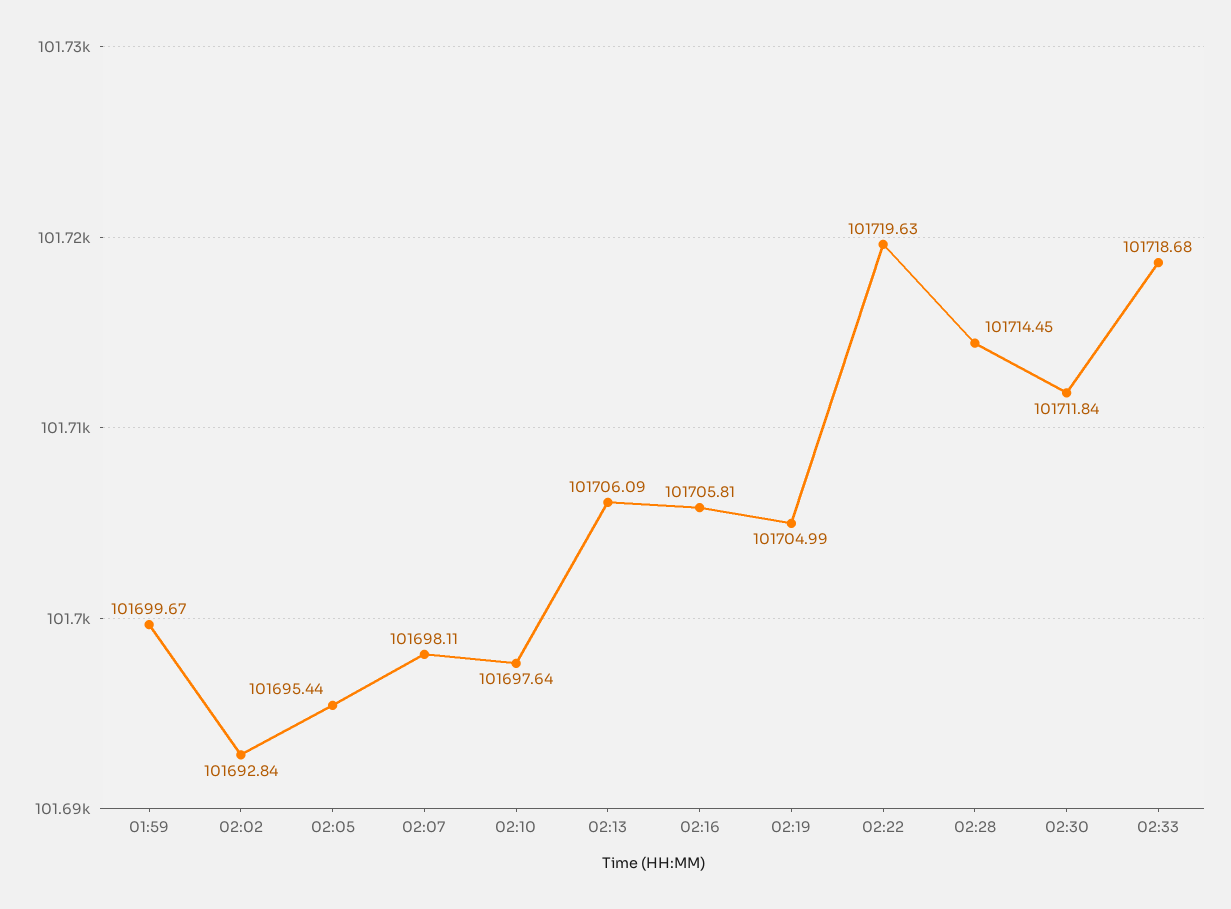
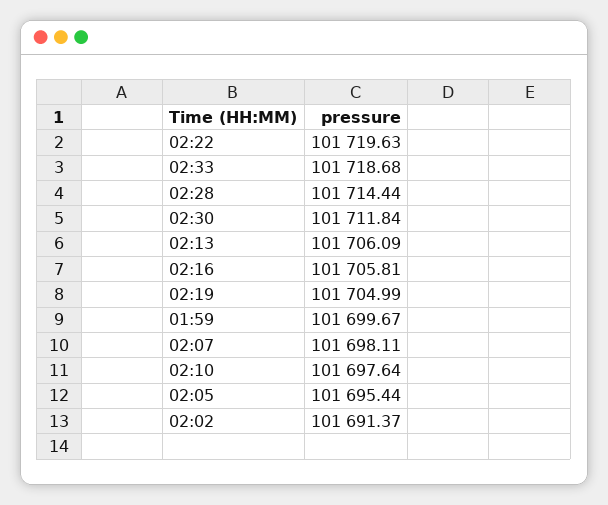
  {
    "01:59": 101699.67,
-   "02:02": 101692.84,
+   "02:02": 101691.37,
    "02:05": 101695.44,
    "02:07": 101698.11,
    "02:10": 101697.64,
    "02:13": 101706.09,
    "02:16": 101705.81,
    "02:19": 101704.99,
    "02:22": 101719.63,
-   "02:28": 101714.45,
+   "02:28": 101714.44,
    "02:30": 101711.84,
    "02:33": 101718.68
  }

